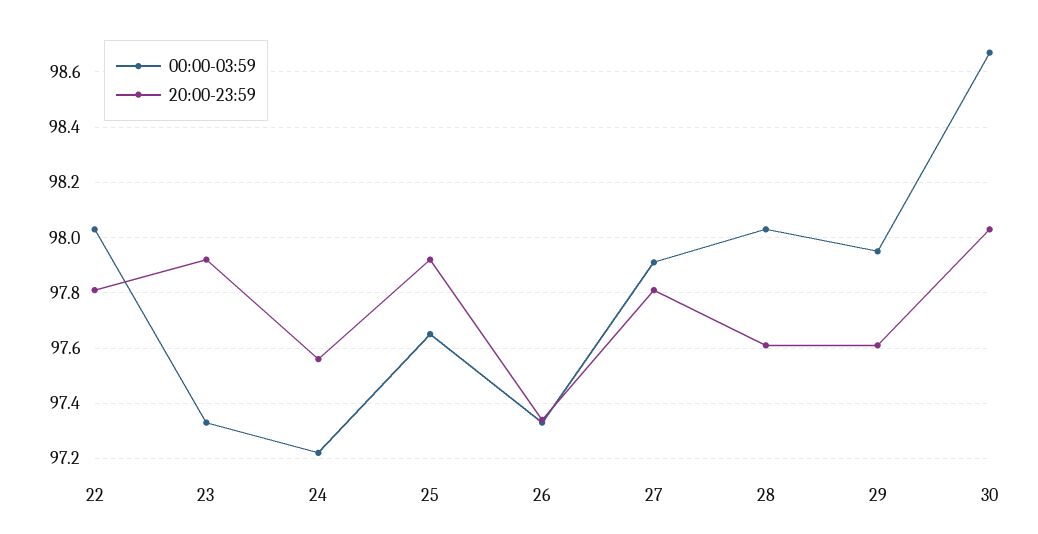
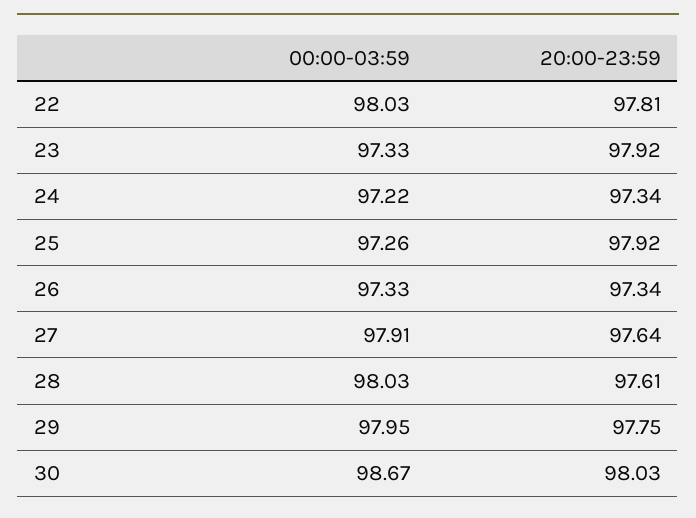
  {
    "00:00-03:59": {
      "22": 98.03,
      "23": 97.33,
      "24": 97.22,
-     "25": 97.65,
+     "25": 97.26,
      "26": 97.33,
      "27": 97.91,
      "28": 98.03,
      "29": 97.95,
      "30": 98.67
    },
    "20:00-23:59": {
      "22": 97.81,
      "23": 97.92,
-     "24": 97.55,
+     "24": 97.34,
      "25": 97.92,
      "26": 97.34,
-     "27": 97.8,
+     "27": 97.64,
      "28": 97.61,
-     "29": 97.6,
+     "29": 97.75,
      "30": 98.03
    }
  }

